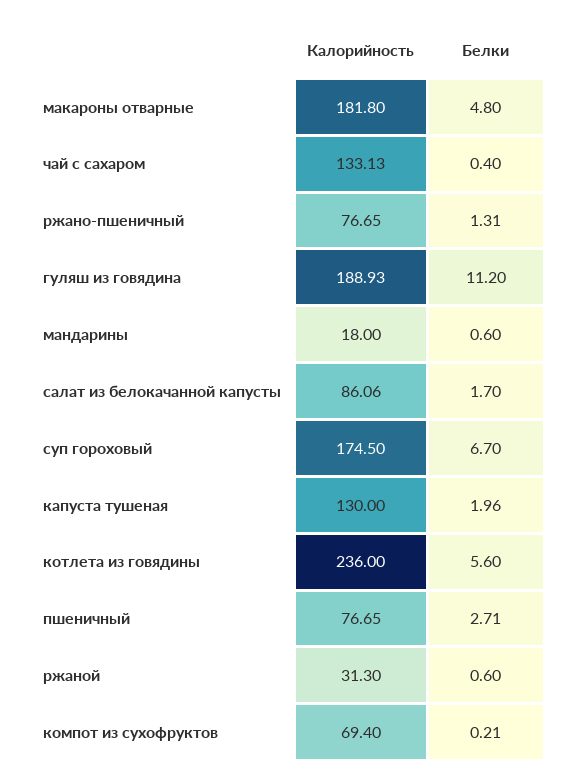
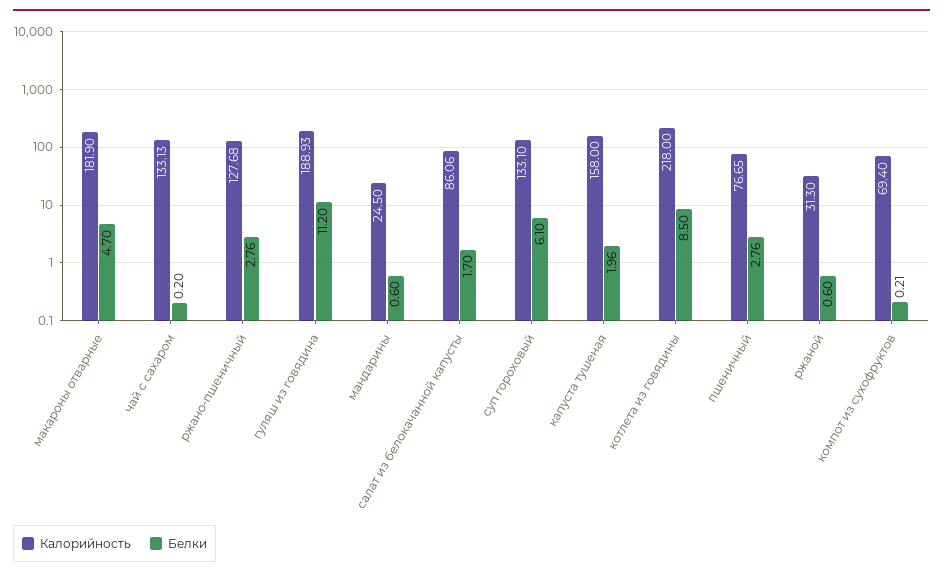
  {
    "Калорийность": {
-     "макароны отварные": 181.8,
+     "макароны отварные": 181.9,
      "чай с сахаром": 133.13,
-     "ржано-пшеничный": 76.65,
+     "ржано-пшеничный": 127.68,
      "гуляш из говядина": 188.93,
-     "мандарины": 18,
+     "мандарины": 24.5,
      "салат из белокачанной капусты": 86.06,
-     "суп гороховый": 174.5,
+     "суп гороховый": 133.1,
-     "капуста тушеная": 130,
+     "капуста тушеная": 158,
-     "котлета из говядины": 236,
+     "котлета из говядины": 218,
      "пшеничный": 76.65,
      "ржаной": 31.3,
      "компот из сухофруктов": 69.4
    },
    "Белки": {
-     "макароны отварные": 4.8,
+     "макароны отварные": 4.7,
-     "чай с сахаром": 0.4,
+     "чай с сахаром": 0.2,
-     "ржано-пшеничный": 1.31,
+     "ржано-пшеничный": 2.76,
      "гуляш из говядина": 11.2,
      "мандарины": 0.6,
      "салат из белокачанной капусты": 1.7,
-     "суп гороховый": 6.7,
+     "суп гороховый": 6.1,
      "капуста тушеная": 1.96,
-     "котлета из говядины": 5.6,
+     "котлета из говядины": 8.5,
-     "пшеничный": 2.71,
+     "пшеничный": 2.76,
      "ржаной": 0.6,
      "компот из сухофруктов": 0.21
    }
  }

